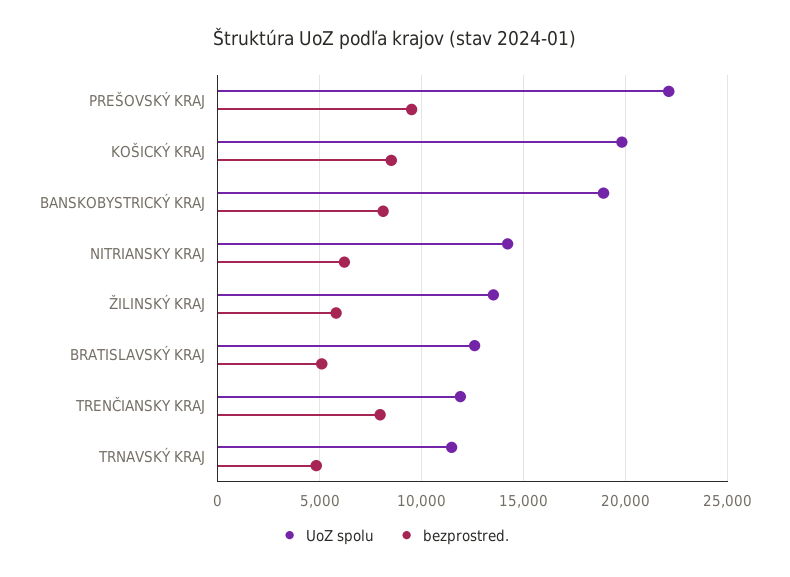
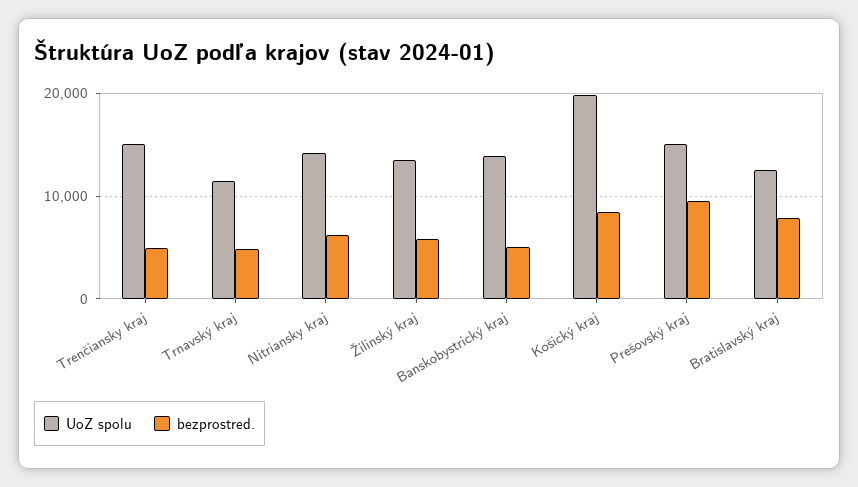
  {
    "UoZ spolu": {
-     "PREŠOVSKÝ KRAJ": 22000,
+     "PREŠOVSKÝ KRAJ": 15000,
      "KOŠICKÝ KRAJ": 20000,
-     "BANSKOBYSTRICKÝ KRAJ": 19000,
+     "BANSKOBYSTRICKÝ KRAJ": 14000,
      "NITRIANSKY KRAJ": 14000,
      "ŽILINSKÝ KRAJ": 13500,
      "BRATISLAVSKÝ KRAJ": 12500,
-     "TRENČIANSKY KRAJ": 12000,
+     "TRENČIANSKY KRAJ": 15000,
      "TRNAVSKÝ KRAJ": 11500
    },
    "bezprostred.": {
      "PREŠOVSKÝ KRAJ": 9500,
      "KOŠICKÝ KRAJ": 8500,
-     "BANSKOBYSTRICKÝ KRAJ": 8000,
+     "BANSKOBYSTRICKÝ KRAJ": 5000,
      "NITRIANSKY KRAJ": 6000,
      "ŽILINSKÝ KRAJ": 6000,
-     "BRATISLAVSKÝ KRAJ": 5000,
+     "BRATISLAVSKÝ KRAJ": 8000,
-     "TRENČIANSKY KRAJ": 8000,
+     "TRENČIANSKY KRAJ": 5000,
      "TRNAVSKÝ KRAJ": 5000
    }
  }

